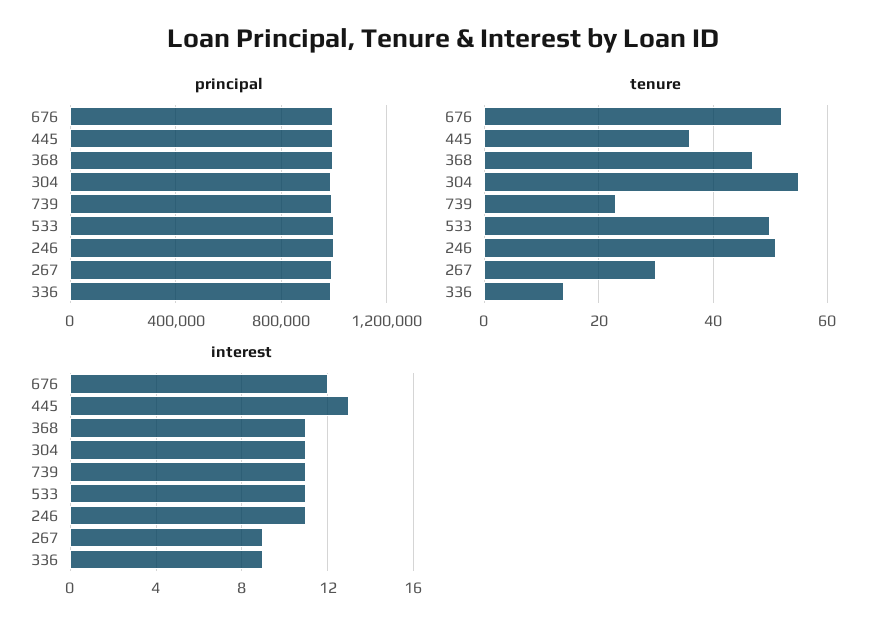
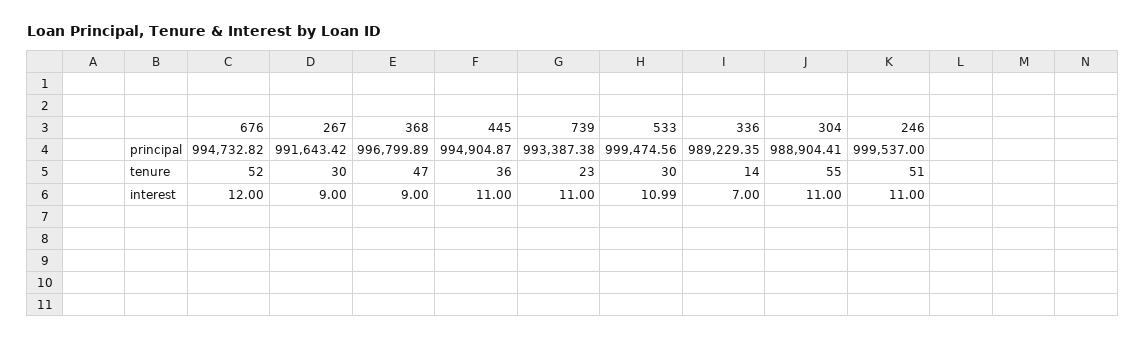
  {
    "principal": {
      "676": 994732.82,
      "445": 994904.87,
      "368": 996799.89,
      "304": 988904.41,
      "739": 993387.38,
      "533": 999474.56,
      "246": 999537,
      "267": 991643.42,
      "336": 989229.35
    },
    "tenure": {
      "676": 52,
      "445": 36,
      "368": 47,
      "304": 55,
      "739": 23,
-     "533": 50,
+     "533": 30,
      "246": 51,
      "267": 30,
      "336": 14
    },
    "interest": {
      "676": 12,
-     "445": 13,
+     "445": 11,
-     "368": 11,
+     "368": 9,
      "304": 11,
      "739": 11,
      "533": 10.99,
      "246": 11,
      "267": 9,
-     "336": 9
+     "336": 7
    }
  }

